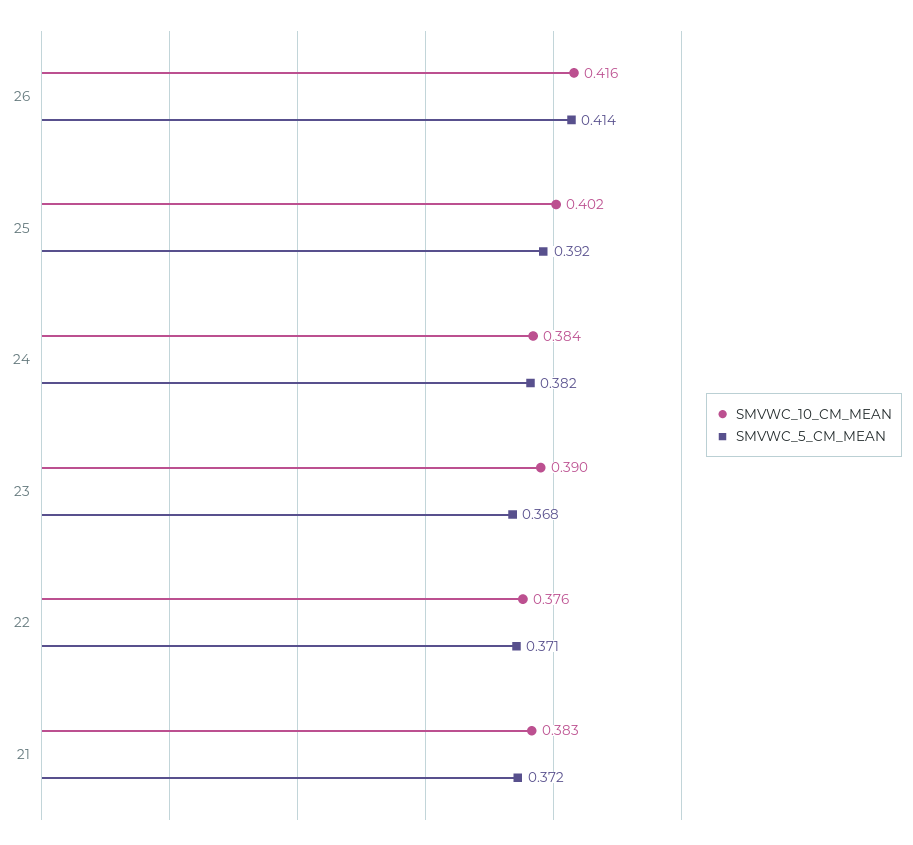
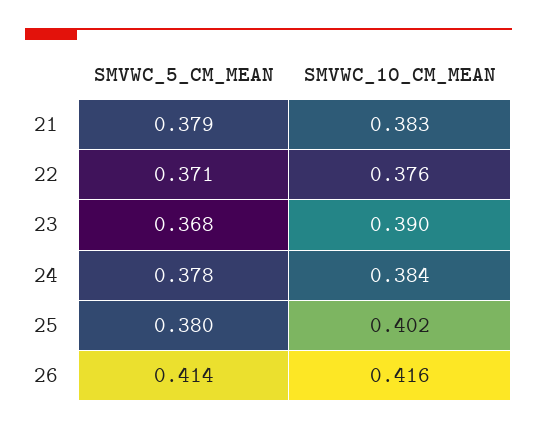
  {
    "SMVWC_10_CM_MEAN": {
      "26": 0.416,
      "25": 0.402,
      "24": 0.384,
      "23": 0.39,
      "22": 0.376,
      "21": 0.383
    },
    "SMVWC_5_CM_MEAN": {
      "26": 0.414,
-     "25": 0.392,
+     "25": 0.38,
-     "24": 0.382,
+     "24": 0.378,
      "23": 0.368,
      "22": 0.371,
-     "21": 0.372
+     "21": 0.379
    }
  }

